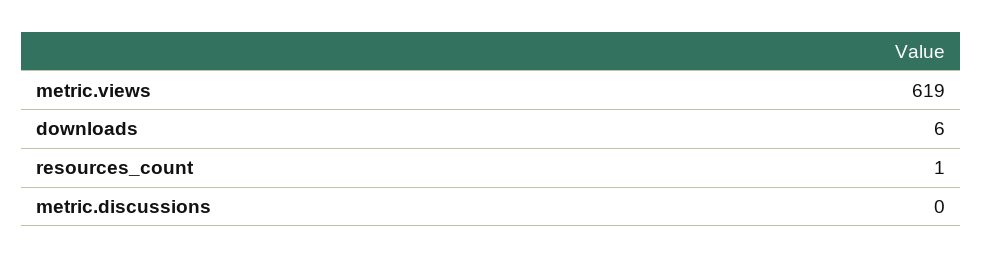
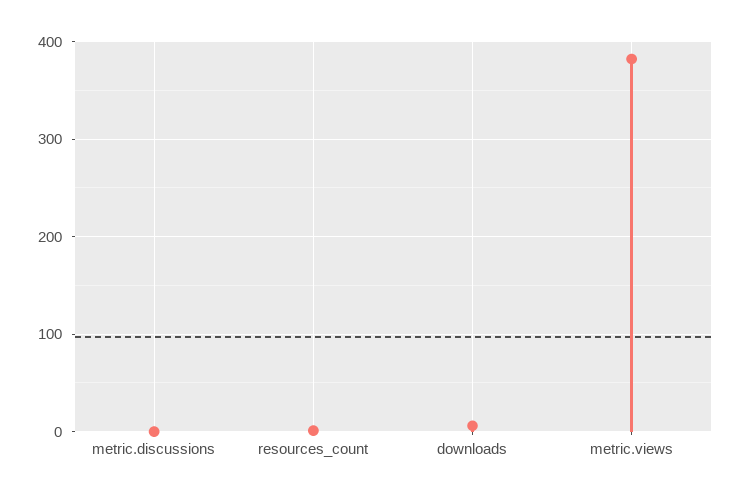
  {
-   "metric.views": 619,
+   "metric.views": 380,
    "downloads": 6,
    "resources_count": 1,
    "metric.discussions": 0
  }

